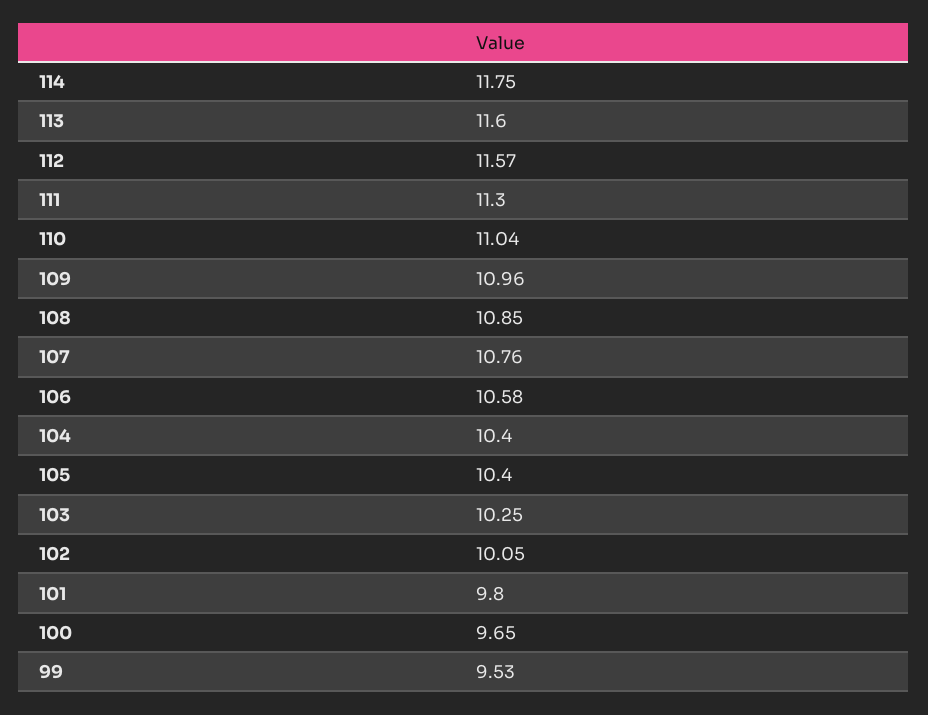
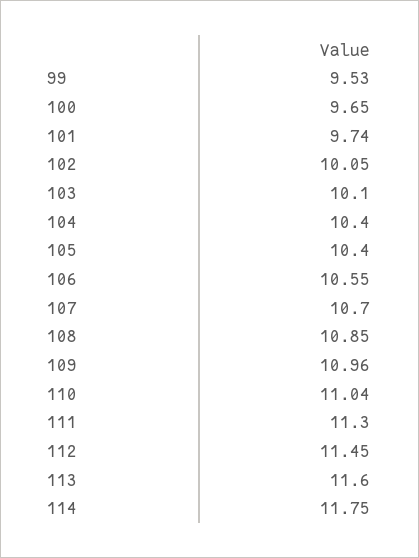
  {
    "114": 11.75,
    "113": 11.6,
-   "112": 11.57,
+   "112": 11.45,
    "111": 11.3,
    "110": 11.04,
    "109": 10.96,
    "108": 10.85,
-   "107": 10.76,
+   "107": 10.7,
-   "106": 10.58,
+   "106": 10.55,
    "104": 10.4,
    "105": 10.4,
-   "103": 10.25,
+   "103": 10.1,
    "102": 10.05,
-   "101": 9.8,
+   "101": 9.74,
    "100": 9.65,
    "99": 9.53
  }

